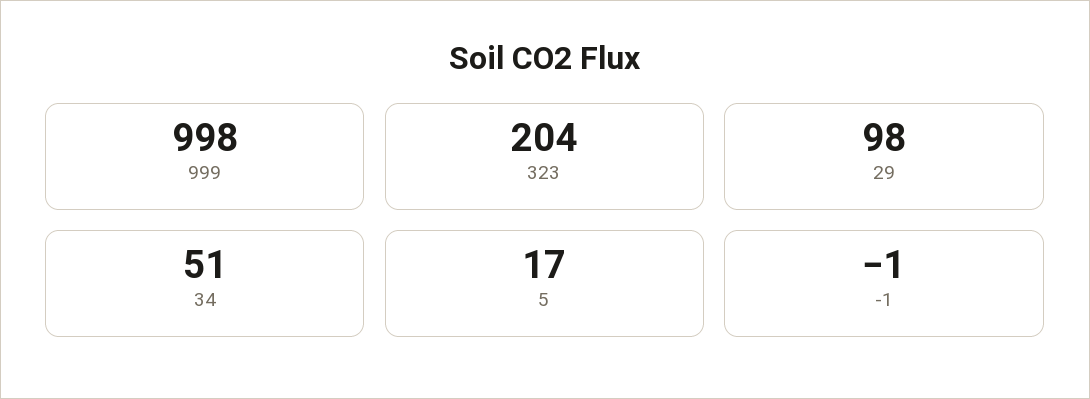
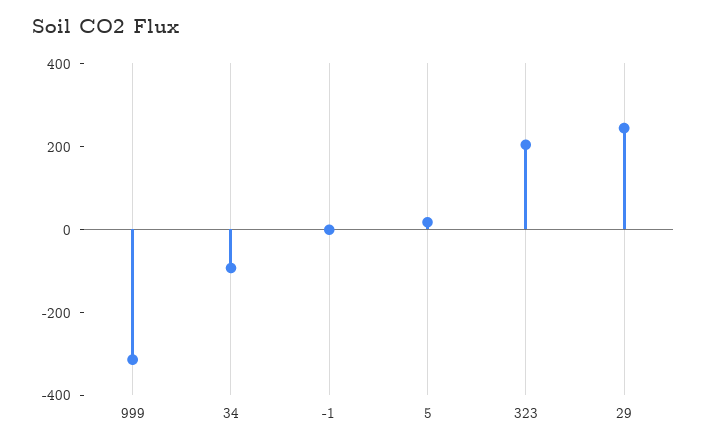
  {
-   "999": 998,
+   "999": -300,
    "323": 204,
-   "29": 98,
+   "29": 250,
-   "34": 51,
+   "34": -100,
    "5": 17,
    "-1": -1
  }

